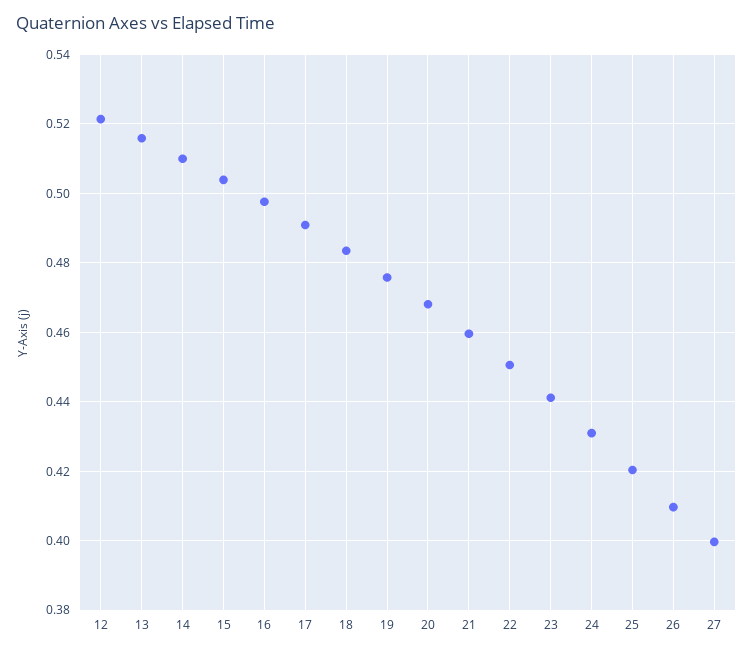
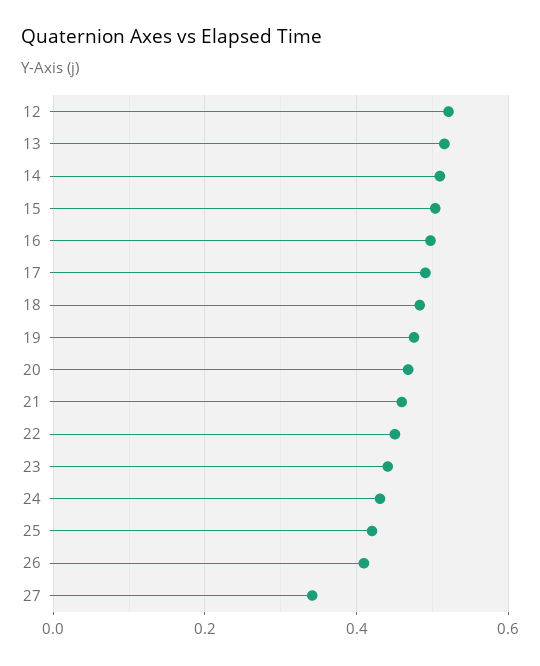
  {
    "12": 0.522,
    "13": 0.516,
    "14": 0.51,
    "15": 0.504,
    "16": 0.498,
    "17": 0.49,
    "18": 0.484,
    "19": 0.476,
    "20": 0.468,
    "21": 0.46,
    "22": 0.45,
    "23": 0.442,
    "24": 0.432,
    "25": 0.42,
    "26": 0.41,
-   "27": 0.4
+   "27": 0.34
  }

